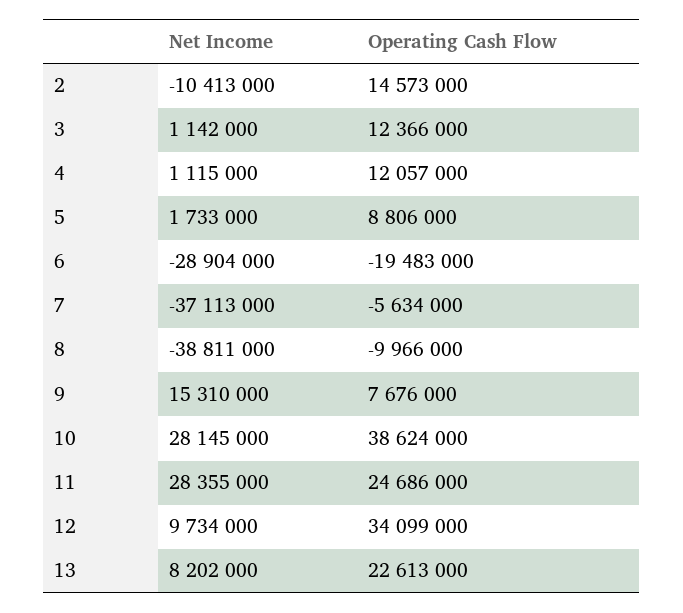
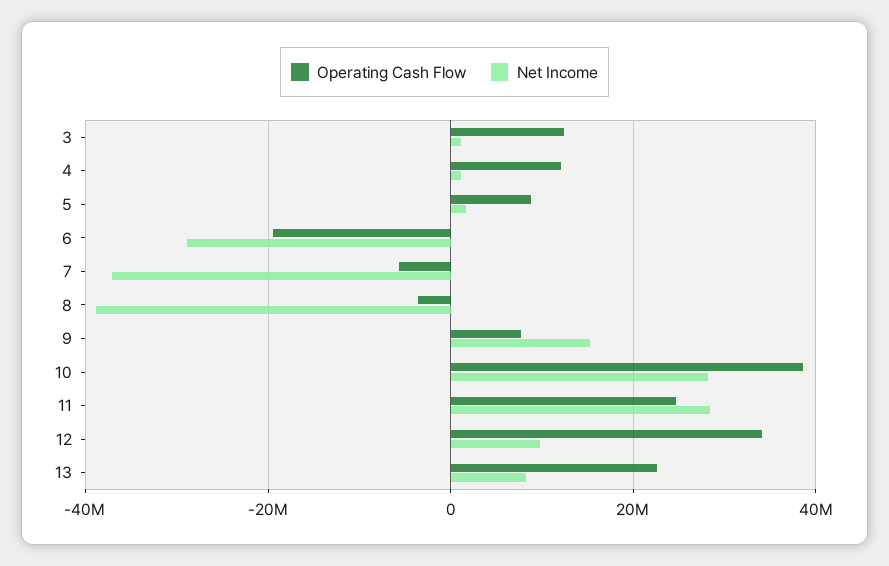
  {
    "Net Income": {
-     "2": -10413000,
      "3": 1142000,
      "4": 1115000,
      "5": 1733000,
      "6": -28904000,
      "7": -37113000,
      "8": -38811000,
      "9": 15310000,
      "10": 28145000,
      "11": 28355000,
      "12": 9734000,
      "13": 8202000
    },
    "Operating Cash Flow": {
-     "2": 14573000,
      "3": 12366000,
      "4": 12057000,
      "5": 8806000,
      "6": -19483000,
      "7": -5634000,
-     "8": -9966000,
+     "8": -4000000,
      "9": 7676000,
      "10": 38624000,
      "11": 24686000,
      "12": 34099000,
      "13": 22613000
    }
  }

